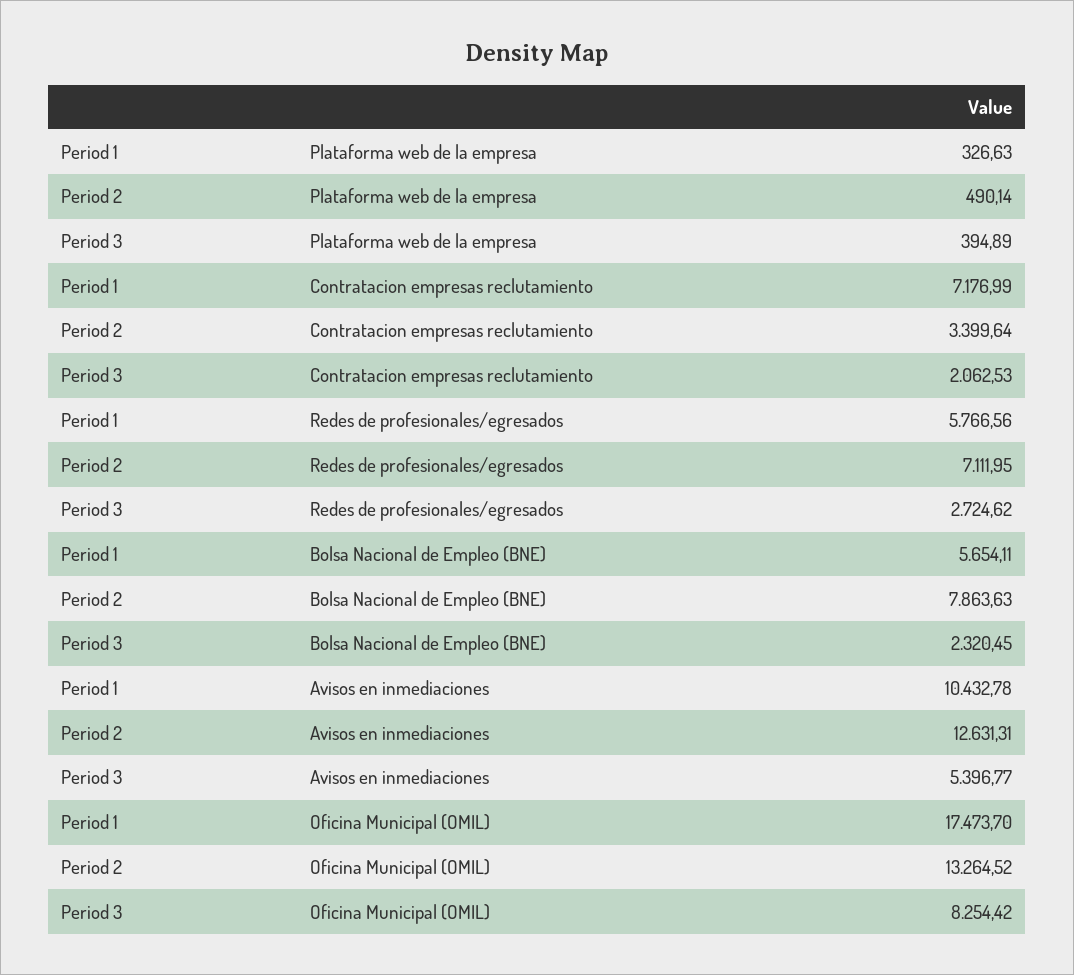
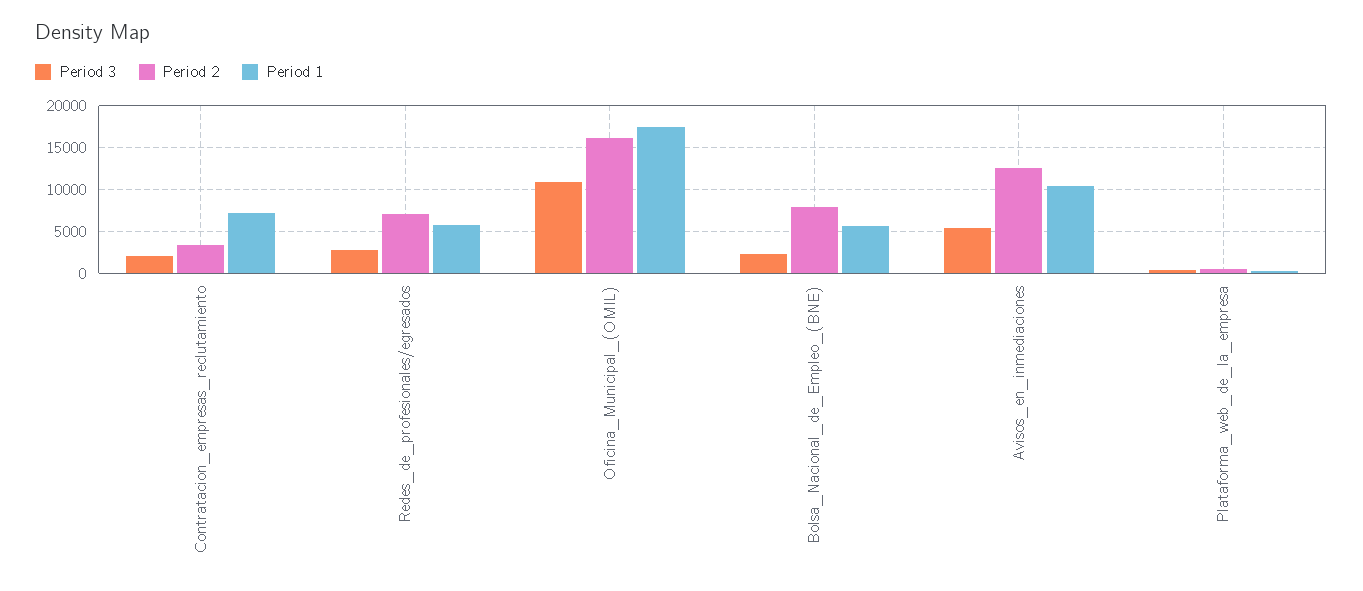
  {
    "Period 1": {
      "Plataforma web de la empresa": 326.63,
      "Contratacion empresas reclutamiento": 7176.99,
      "Redes de profesionales/egresados": 5766.56,
      "Bolsa Nacional de Empleo (BNE)": 5654.11,
      "Avisos en inmediaciones": 10432.78,
      "Oficina Municipal (OMIL)": 17473.7
    },
    "Period 2": {
      "Plataforma web de la empresa": 490.14,
      "Contratacion empresas reclutamiento": 3399.64,
      "Redes de profesionales/egresados": 7111.95,
      "Bolsa Nacional de Empleo (BNE)": 7863.63,
      "Avisos en inmediaciones": 12631.31,
-     "Oficina Municipal (OMIL)": 13264.52
+     "Oficina Municipal (OMIL)": 16000
    },
    "Period 3": {
      "Plataforma web de la empresa": 394.89,
      "Contratacion empresas reclutamiento": 2062.53,
      "Redes de profesionales/egresados": 2724.62,
      "Bolsa Nacional de Empleo (BNE)": 2320.45,
      "Avisos en inmediaciones": 5396.77,
-     "Oficina Municipal (OMIL)": 8254.42
+     "Oficina Municipal (OMIL)": 11000
    }
  }

